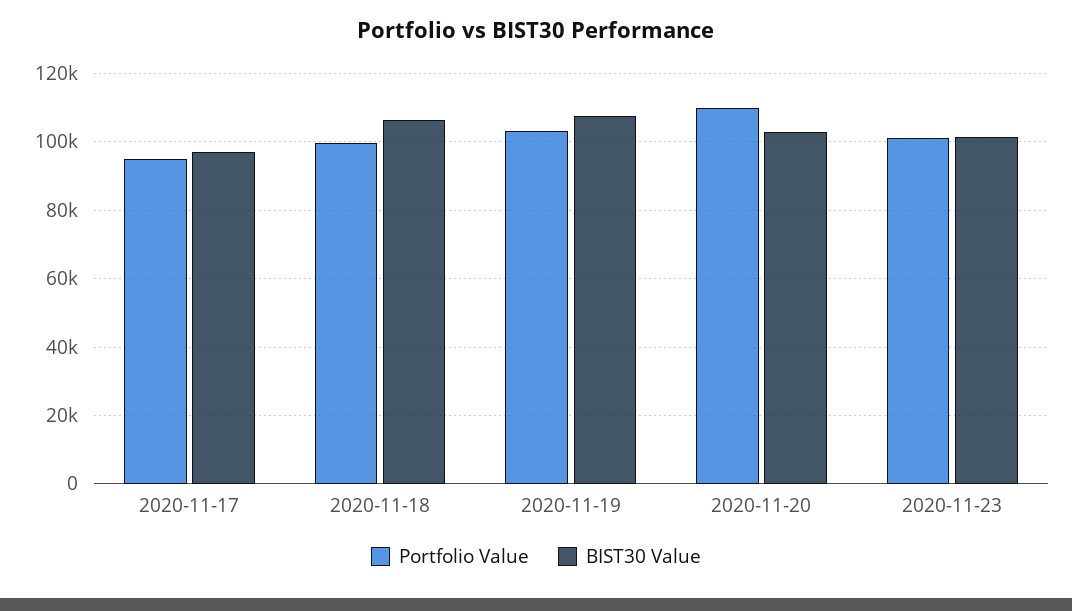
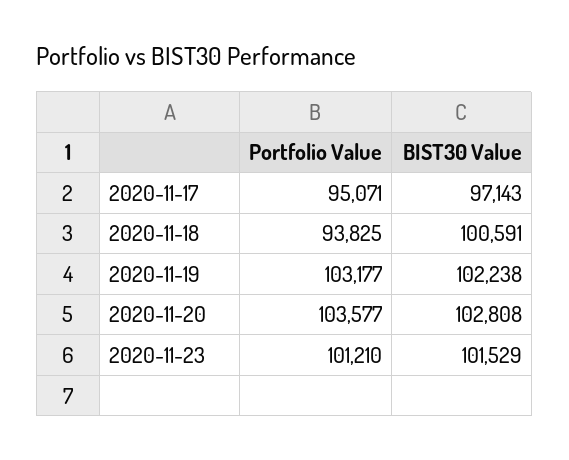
  {
    "Portfolio Value": {
      "2020-11-17": 95071,
-     "2020-11-18": 100000,
+     "2020-11-18": 93825,
      "2020-11-19": 103177,
-     "2020-11-20": 110000,
+     "2020-11-20": 103577,
      "2020-11-23": 101210
    },
    "BIST30 Value": {
      "2020-11-17": 97143,
-     "2020-11-18": 106000,
+     "2020-11-18": 100591,
-     "2020-11-19": 108000,
+     "2020-11-19": 102238,
      "2020-11-20": 102808,
      "2020-11-23": 101529
    }
  }

